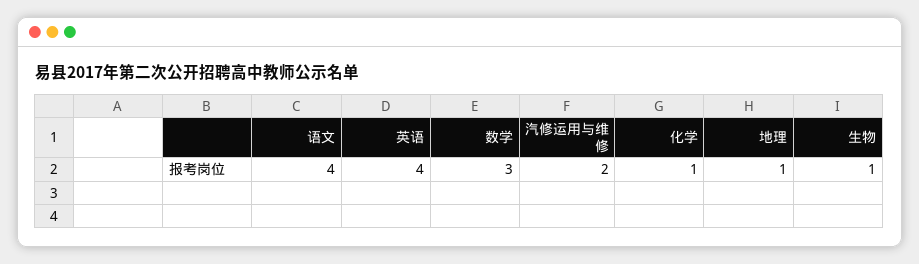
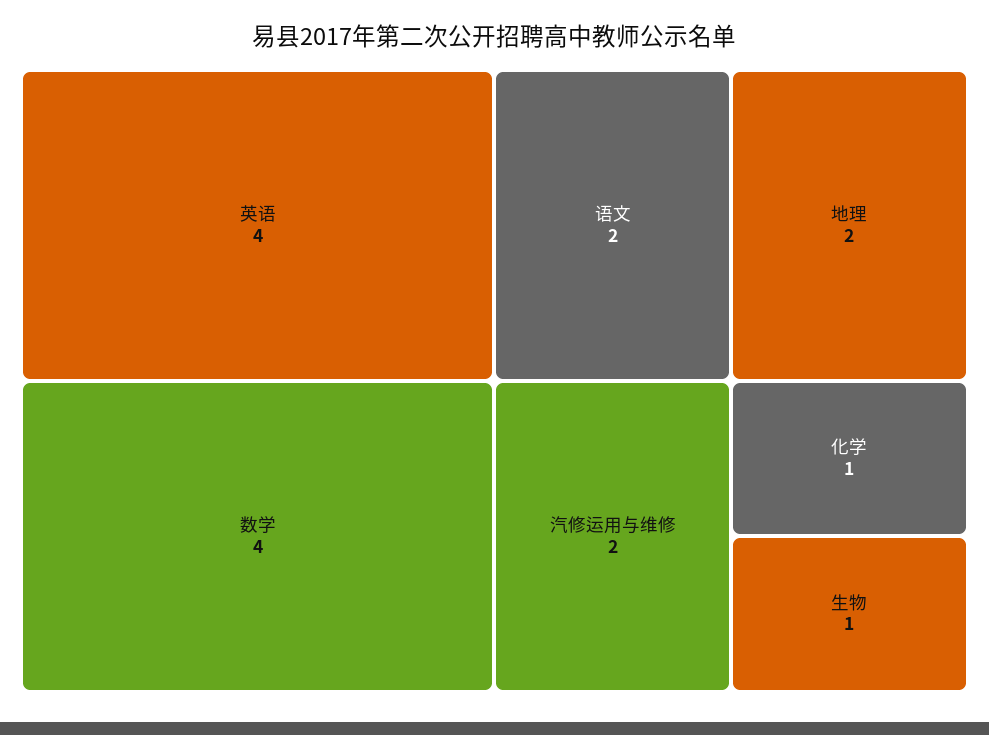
  {
-   "语文": 4,
+   "语文": 2,
    "英语": 4,
-   "数学": 3,
+   "数学": 4,
    "汽修运用与维修": 2,
    "化学": 1,
-   "地理": 1,
+   "地理": 2,
    "生物": 1
  }

